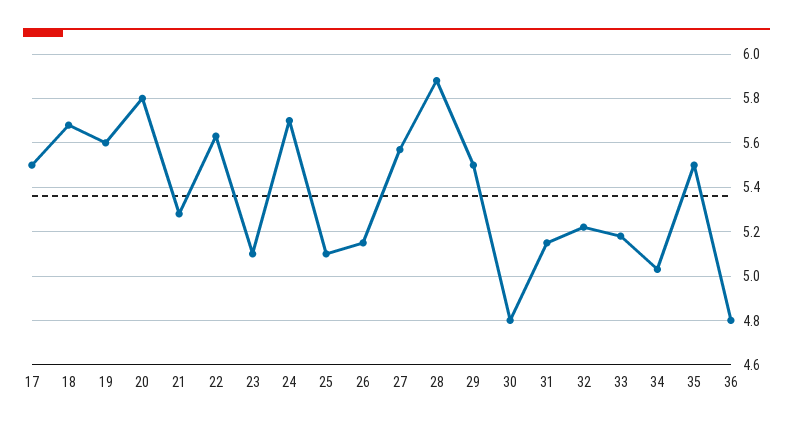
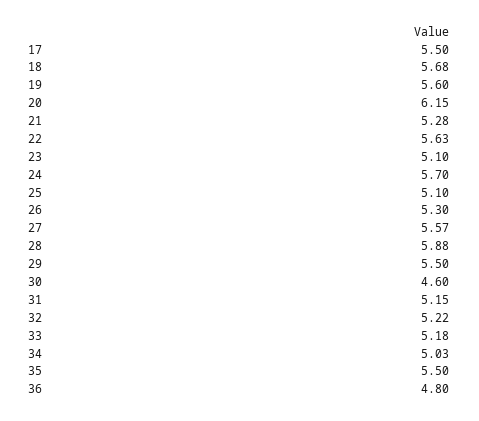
  {
    "17": 5.5,
    "18": 5.68,
    "19": 5.6,
-   "20": 5.8,
+   "20": 6.15,
    "21": 5.28,
    "22": 5.63,
    "23": 5.1,
    "24": 5.7,
    "25": 5.1,
-   "26": 5.15,
+   "26": 5.3,
    "27": 5.57,
    "28": 5.88,
    "29": 5.5,
-   "30": 4.8,
+   "30": 4.6,
    "31": 5.15,
    "32": 5.22,
    "33": 5.18,
    "34": 5.03,
    "35": 5.5,
    "36": 4.8
  }

